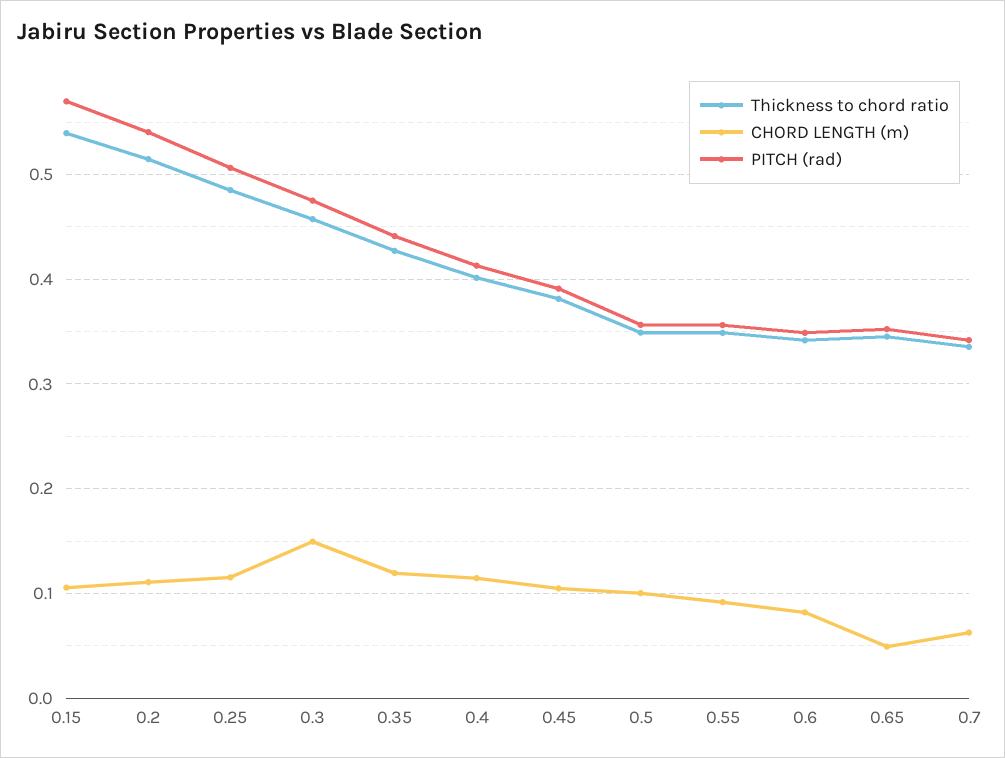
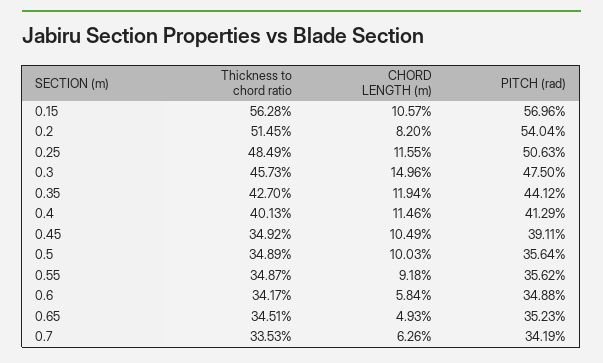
  {
    "Thickness to chord ratio": {
-     "0.15": 0.54,
+     "0.15": 0.5628,
      "0.2": 0.5145,
      "0.25": 0.4849,
      "0.3": 0.4573,
      "0.35": 0.427,
      "0.4": 0.4013,
-     "0.45": 0.38,
+     "0.45": 0.3492,
      "0.5": 0.3489,
      "0.55": 0.3487,
      "0.6": 0.3417,
      "0.65": 0.3451,
      "0.7": 0.3353
    },
    "CHORD LENGTH (m)": {
      "0.15": 0.1057,
-     "0.2": 0.11,
+     "0.2": 0.082,
      "0.25": 0.1155,
      "0.3": 0.1496,
      "0.35": 0.1194,
      "0.4": 0.1146,
      "0.45": 0.1049,
      "0.5": 0.1003,
      "0.55": 0.0918,
-     "0.6": 0.08,
+     "0.6": 0.0584,
      "0.65": 0.0493,
      "0.7": 0.0626
    },
    "PITCH (rad)": {
      "0.15": 0.5696,
      "0.2": 0.5404,
      "0.25": 0.5063,
      "0.3": 0.475,
      "0.35": 0.4412,
      "0.4": 0.4129,
      "0.45": 0.3911,
      "0.5": 0.3564,
      "0.55": 0.3562,
      "0.6": 0.3488,
      "0.65": 0.3523,
      "0.7": 0.3419
    }
  }

